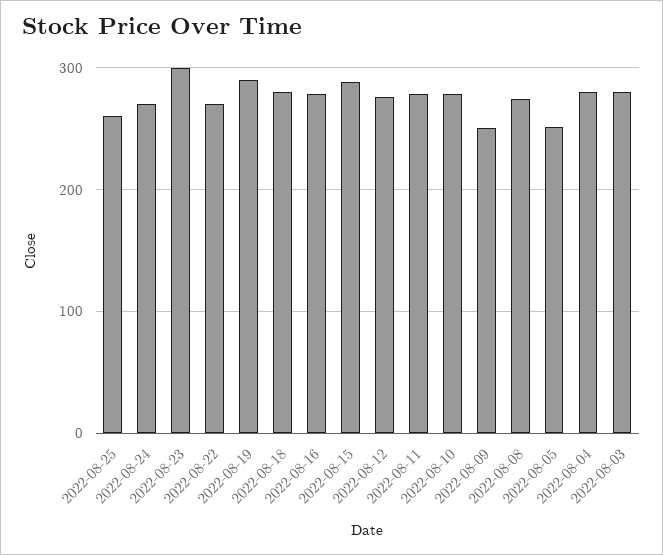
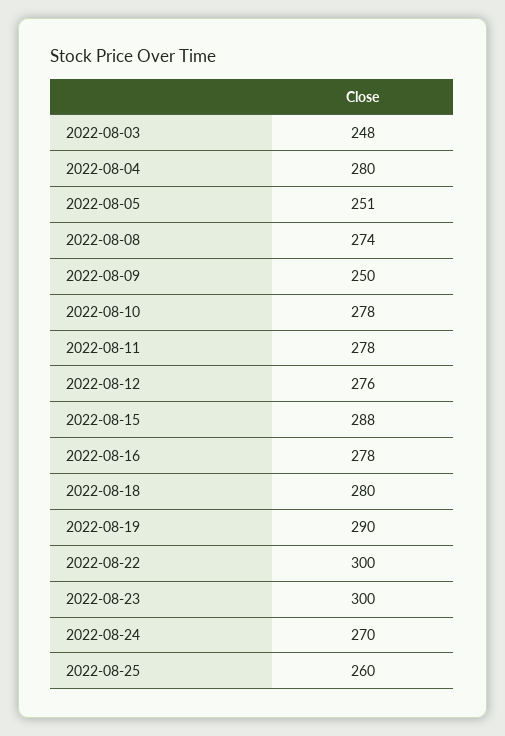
  {
    "2022-08-25": 260,
    "2022-08-24": 270,
    "2022-08-23": 300,
-   "2022-08-22": 270,
+   "2022-08-22": 300,
    "2022-08-19": 290,
    "2022-08-18": 280,
    "2022-08-16": 278,
    "2022-08-15": 288,
    "2022-08-12": 276,
    "2022-08-11": 278,
    "2022-08-10": 278,
    "2022-08-09": 250,
    "2022-08-08": 274,
    "2022-08-05": 251,
    "2022-08-04": 280,
-   "2022-08-03": 280
+   "2022-08-03": 248
  }

